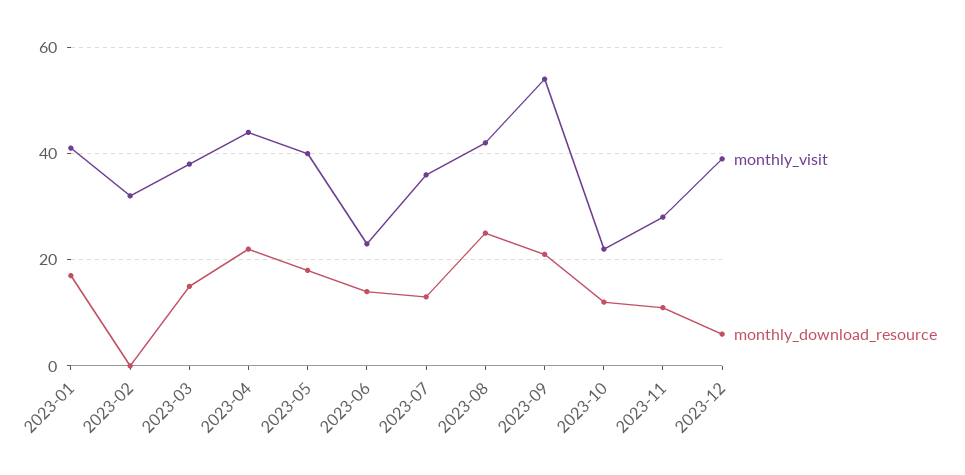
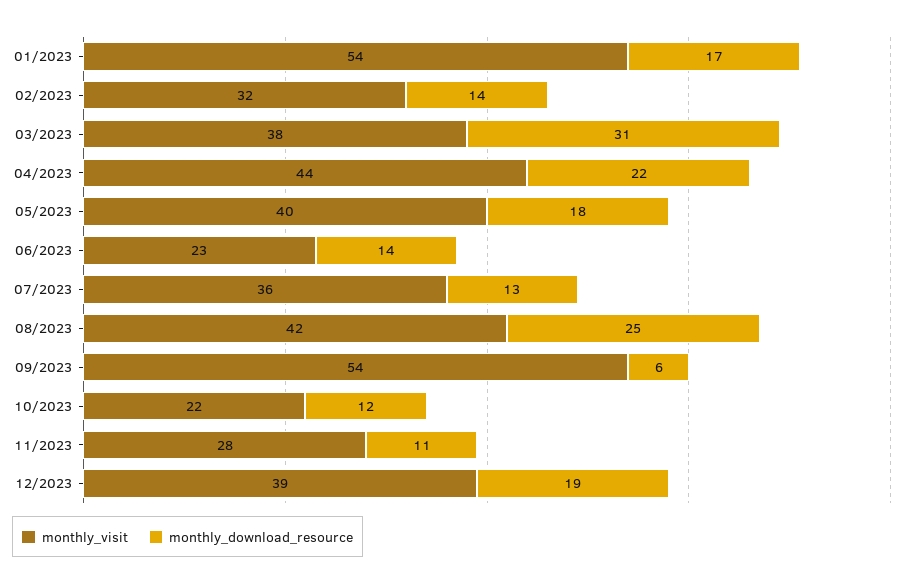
  {
    "monthly_visit": {
-     "2023-01": 40,
+     "2023-01": 54,
      "2023-02": 32,
      "2023-03": 38,
      "2023-04": 44,
      "2023-05": 40,
      "2023-06": 23,
      "2023-07": 36,
      "2023-08": 42,
      "2023-09": 54,
      "2023-10": 22,
      "2023-11": 28,
      "2023-12": 39
    },
    "monthly_download_resource": {
      "2023-01": 17,
-     "2023-02": 0,
+     "2023-02": 14,
-     "2023-03": 15,
+     "2023-03": 31,
      "2023-04": 22,
      "2023-05": 18,
      "2023-06": 14,
      "2023-07": 13,
      "2023-08": 25,
-     "2023-09": 20,
+     "2023-09": 6,
      "2023-10": 12,
      "2023-11": 11,
-     "2023-12": 5
+     "2023-12": 19
    }
  }

